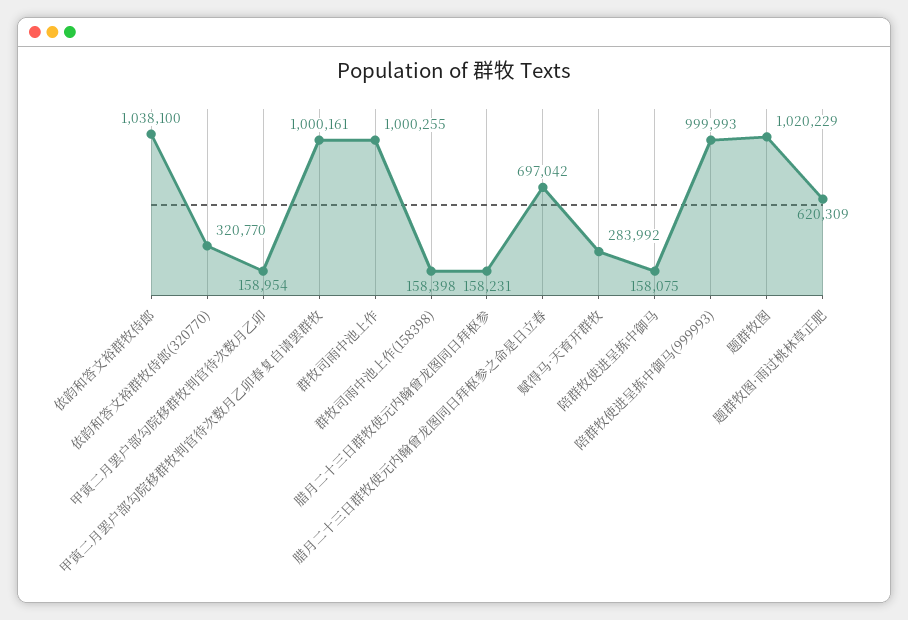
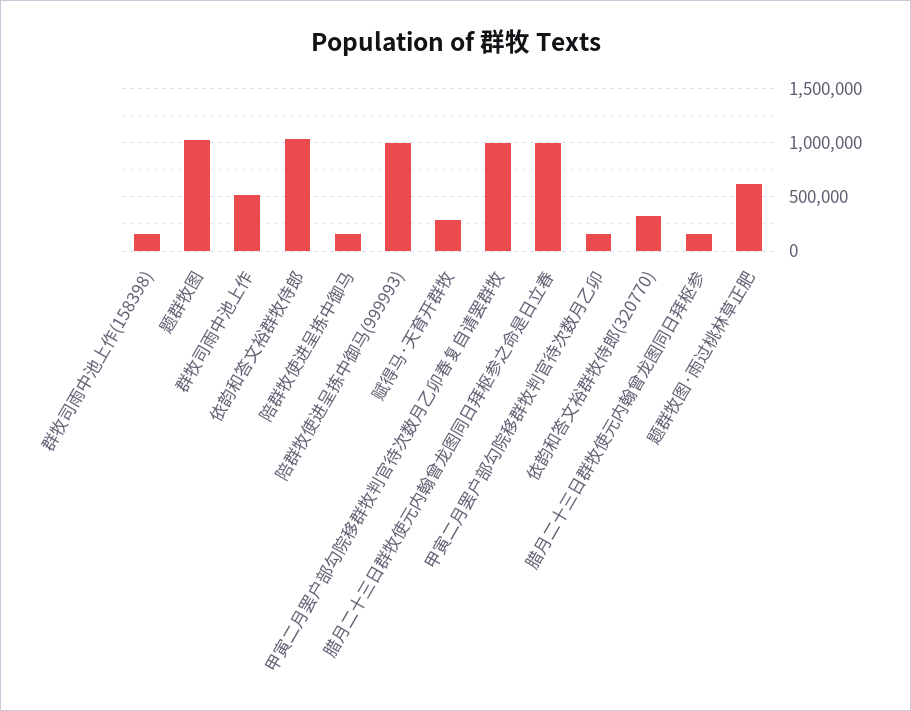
  {
    "依韵和答文裕群牧侍郎": 1038100,
    "依韵和答文裕群牧侍郎(320770)": 320770,
    "甲寅二月罢户部勾院移群牧判官待次数月乙卯": 158954,
    "甲寅二月罢户部勾院移群牧判官待次数月乙卯春复自请罢群牧": 1000161,
-   "群牧司雨中池上作": 1000255,
+   "群牧司雨中池上作": 500000,
    "群牧司雨中池上作(158398)": 158398,
    "腊月二十三日群牧使元内翰曾龙图同日拜枢参": 158231,
-   "腊月二十三日群牧使元内翰曾龙图同日拜枢参之命是日立春": 697042,
+   "腊月二十三日群牧使元内翰曾龙图同日拜枢参之命是日立春": 1000000,
    "赋得马·天育开群牧": 283992,
    "陪群牧使进呈拣中御马": 158075,
    "陪群牧使进呈拣中御马(999993)": 999993,
    "题群牧图": 1020229,
    "题群牧图·雨过桃林草正肥": 620309
  }

